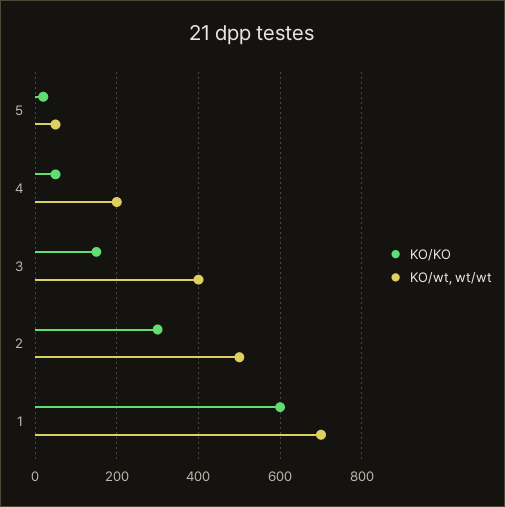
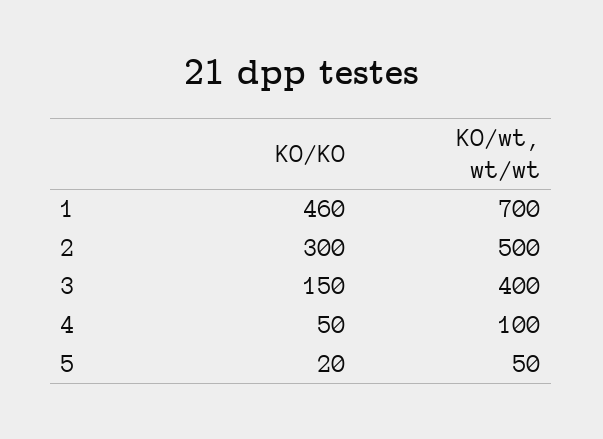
  {
    "KO/KO": {
      "5": 20,
      "4": 50,
      "3": 150,
      "2": 300,
-     "1": 600
+     "1": 460
    },
    "KO/wt, wt/wt": {
      "5": 50,
-     "4": 200,
+     "4": 100,
      "3": 400,
      "2": 500,
      "1": 700
    }
  }

